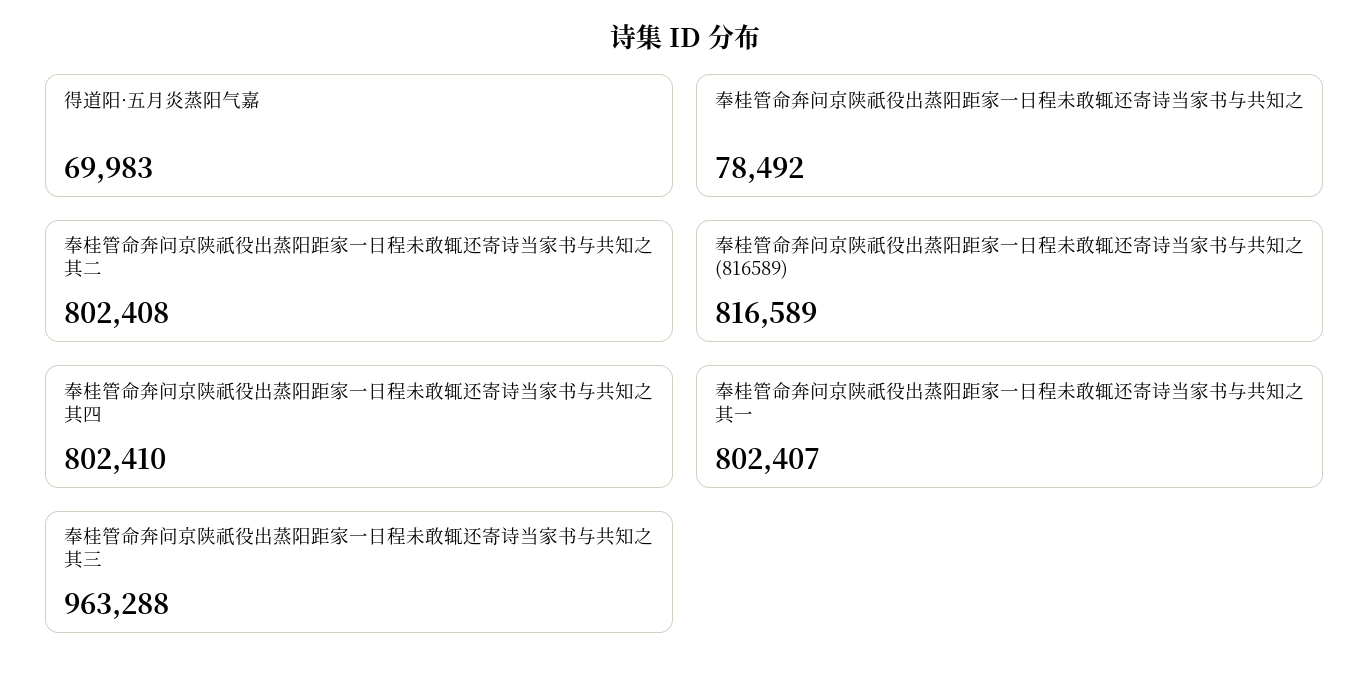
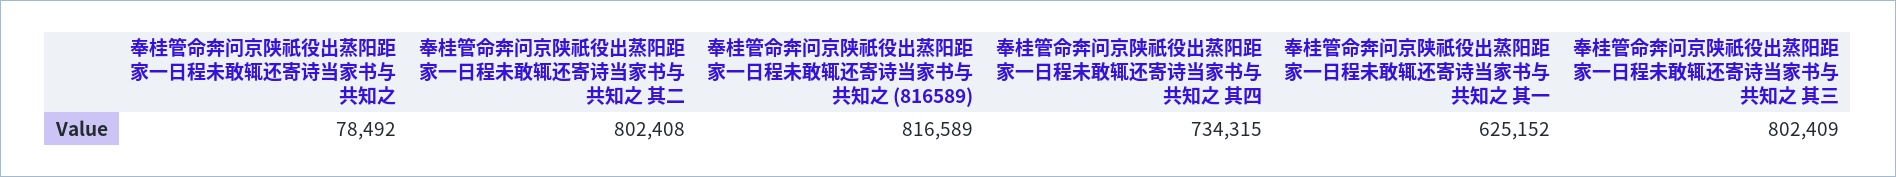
  {
-   "得道阳·五月炎蒸阳气嘉": 69983,
    "奉桂管命奔问京陕祇役出蒸阳距家一日程未敢辄还寄诗当家书与共知之": 78492,
    "奉桂管命奔问京陕祇役出蒸阳距家一日程未敢辄还寄诗当家书与共知之 其二": 802408,
    "奉桂管命奔问京陕祇役出蒸阳距家一日程未敢辄还寄诗当家书与共知之 (816589)": 816589,
-   "奉桂管命奔问京陕祇役出蒸阳距家一日程未敢辄还寄诗当家书与共知之 其四": 802410,
+   "奉桂管命奔问京陕祇役出蒸阳距家一日程未敢辄还寄诗当家书与共知之 其四": 734315,
-   "奉桂管命奔问京陕祇役出蒸阳距家一日程未敢辄还寄诗当家书与共知之 其一": 802407,
+   "奉桂管命奔问京陕祇役出蒸阳距家一日程未敢辄还寄诗当家书与共知之 其一": 625152,
-   "奉桂管命奔问京陕祇役出蒸阳距家一日程未敢辄还寄诗当家书与共知之 其三": 963288
+   "奉桂管命奔问京陕祇役出蒸阳距家一日程未敢辄还寄诗当家书与共知之 其三": 802409
  }

